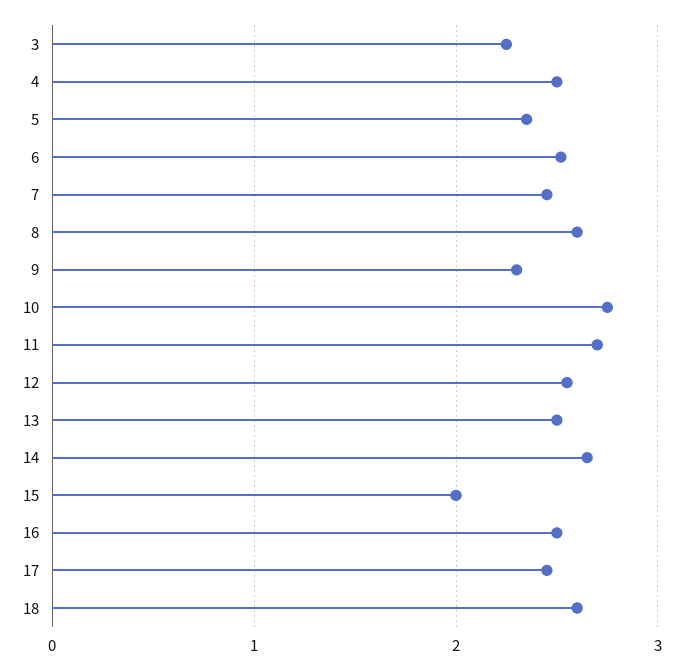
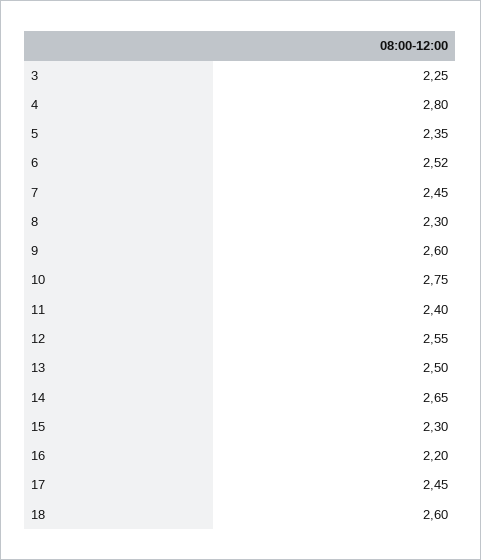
  {
    "3": 2.25,
-   "4": 2.5,
+   "4": 2.8,
    "5": 2.35,
    "6": 2.52,
    "7": 2.45,
-   "8": 2.6,
+   "8": 2.3,
-   "9": 2.3,
+   "9": 2.6,
    "10": 2.75,
-   "11": 2.7,
+   "11": 2.4,
    "12": 2.55,
    "13": 2.5,
    "14": 2.65,
-   "15": 2,
+   "15": 2.3,
-   "16": 2.5,
+   "16": 2.2,
    "17": 2.45,
    "18": 2.6
  }

